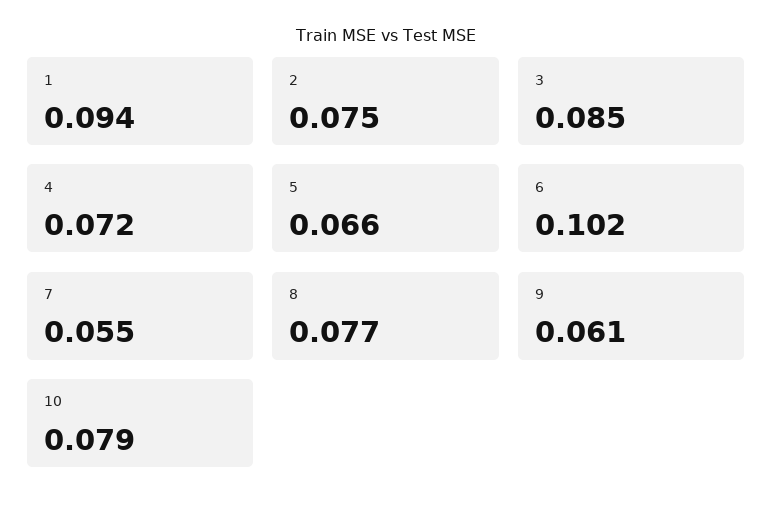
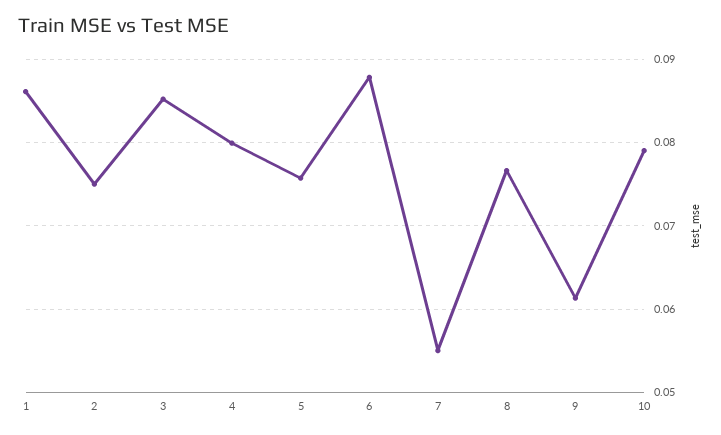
  {
-   "1": 0.094,
+   "1": 0.086,
    "2": 0.075,
    "3": 0.085,
-   "4": 0.072,
+   "4": 0.08,
-   "5": 0.066,
+   "5": 0.076,
-   "6": 0.102,
+   "6": 0.088,
    "7": 0.055,
    "8": 0.077,
    "9": 0.061,
    "10": 0.079
  }

